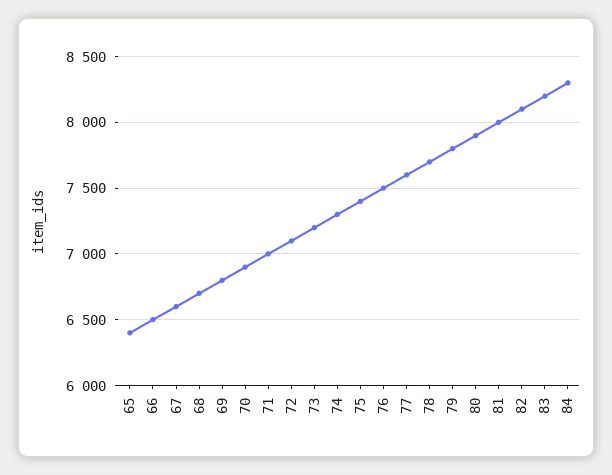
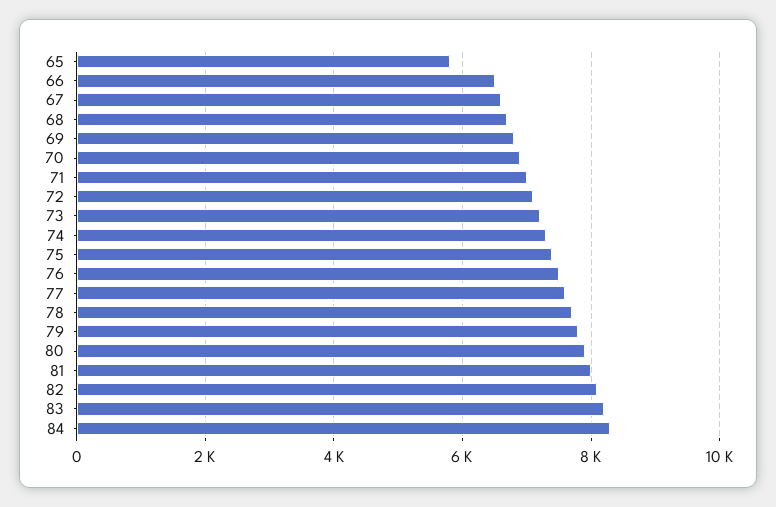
  {
-   "65": 6400,
+   "65": 5800,
    "66": 6500,
    "67": 6600,
    "68": 6700,
    "69": 6800,
    "70": 6900,
    "71": 7000,
    "72": 7100,
    "73": 7200,
    "74": 7300,
    "75": 7400,
    "76": 7500,
    "77": 7600,
    "78": 7700,
    "79": 7800,
    "80": 7900,
    "81": 8000,
    "82": 8100,
    "83": 8200,
    "84": 8300
  }

